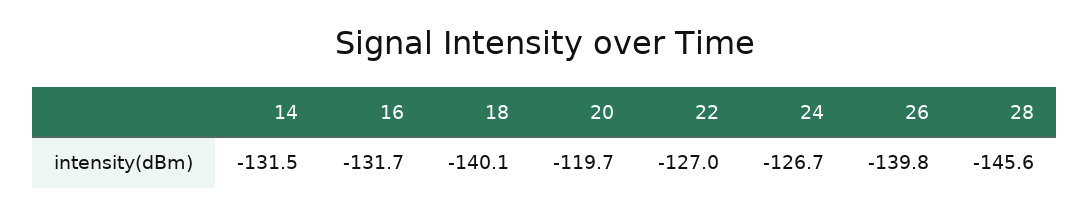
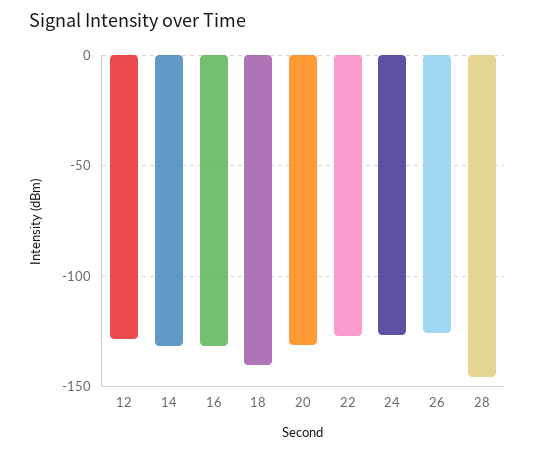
  {
    "14": -131.5,
    "16": -131.7,
    "18": -140.1,
-   "20": -119.7,
+   "20": -130,
    "22": -127,
    "24": -126.7,
-   "26": -139.8,
+   "26": -125,
-   "28": -145.6
+   "28": -145.6,
+   "12": -130
  }

